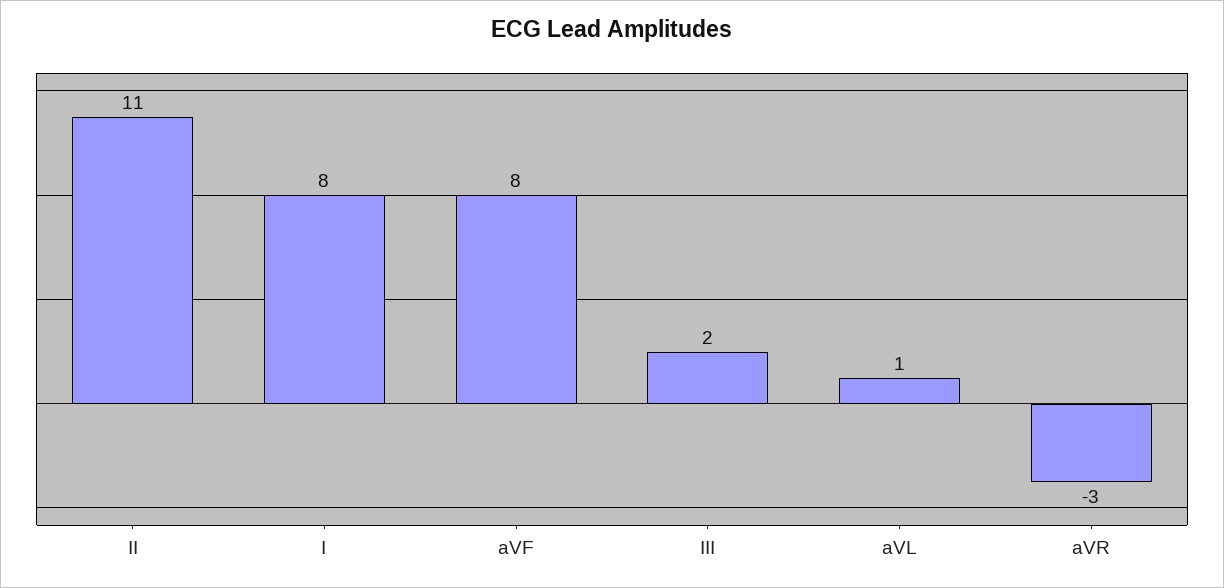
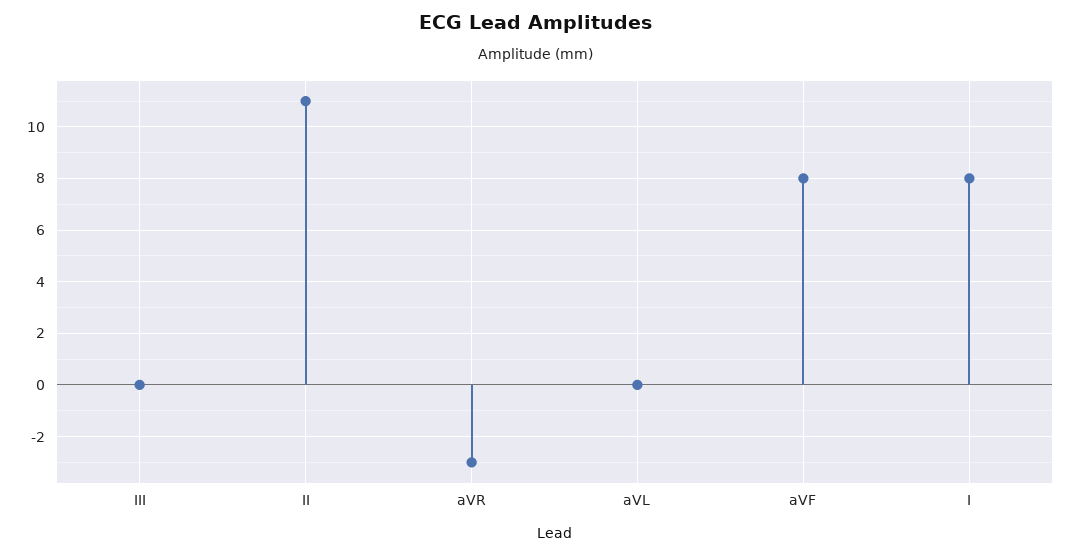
  {
    "II": 11,
    "I": 8,
    "aVF": 8,
-   "III": 2,
+   "III": 0,
-   "aVL": 1,
+   "aVL": 0,
    "aVR": -3
  }

